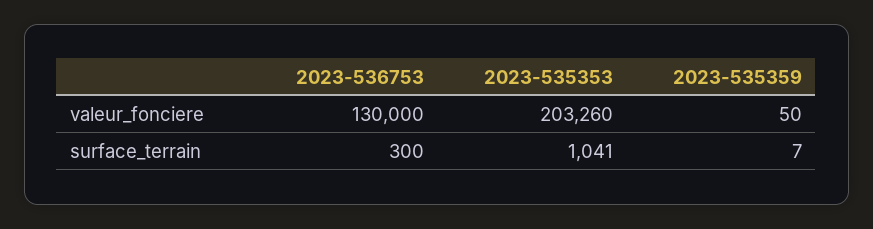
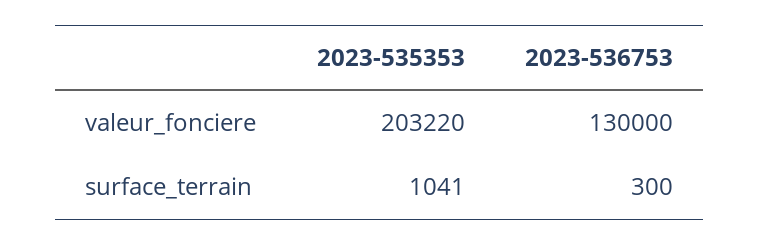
  {
    "2023-536753": {
      "valeur_fonciere": 130000,
      "surface_terrain": 300
    },
    "2023-535353": {
-     "valeur_fonciere": 203260,
+     "valeur_fonciere": 203220,
      "surface_terrain": 1041
-   },
+   }
-   "2023-535359": {
-     "valeur_fonciere": 50,
-     "surface_terrain": 7
-   }
  }

